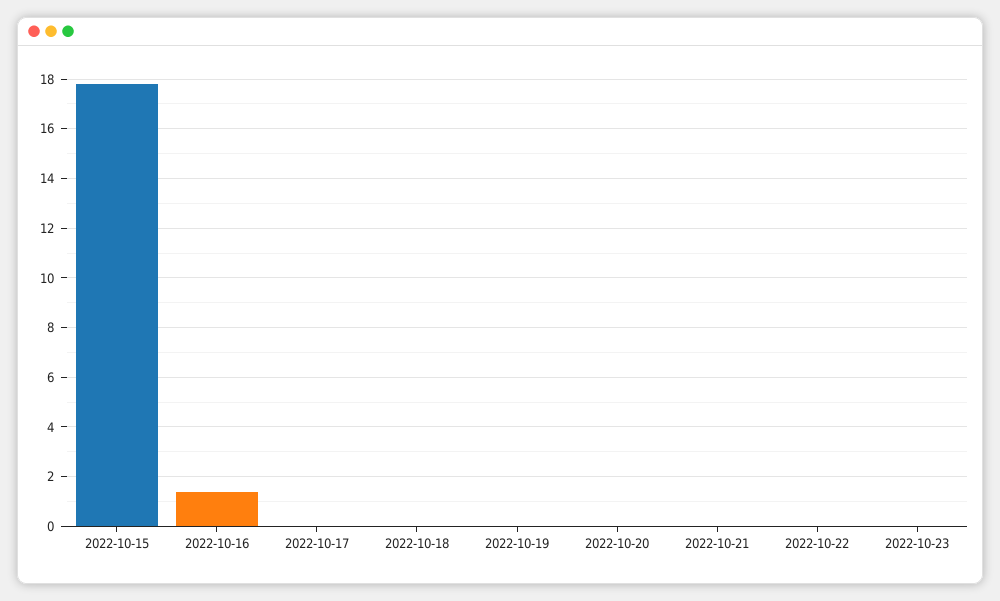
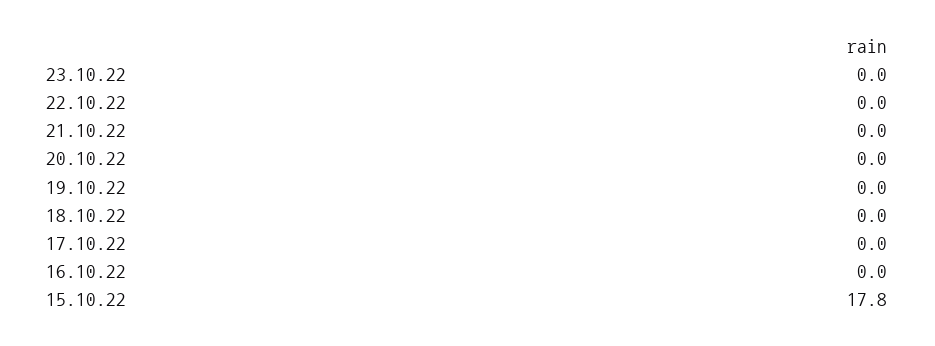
  {
    "2022-10-15": 17.8,
-   "2022-10-16": 1.5,
+   "2022-10-16": 0,
    "2022-10-17": 0,
    "2022-10-18": 0,
    "2022-10-19": 0,
    "2022-10-20": 0,
    "2022-10-21": 0,
    "2022-10-22": 0,
    "2022-10-23": 0
  }

